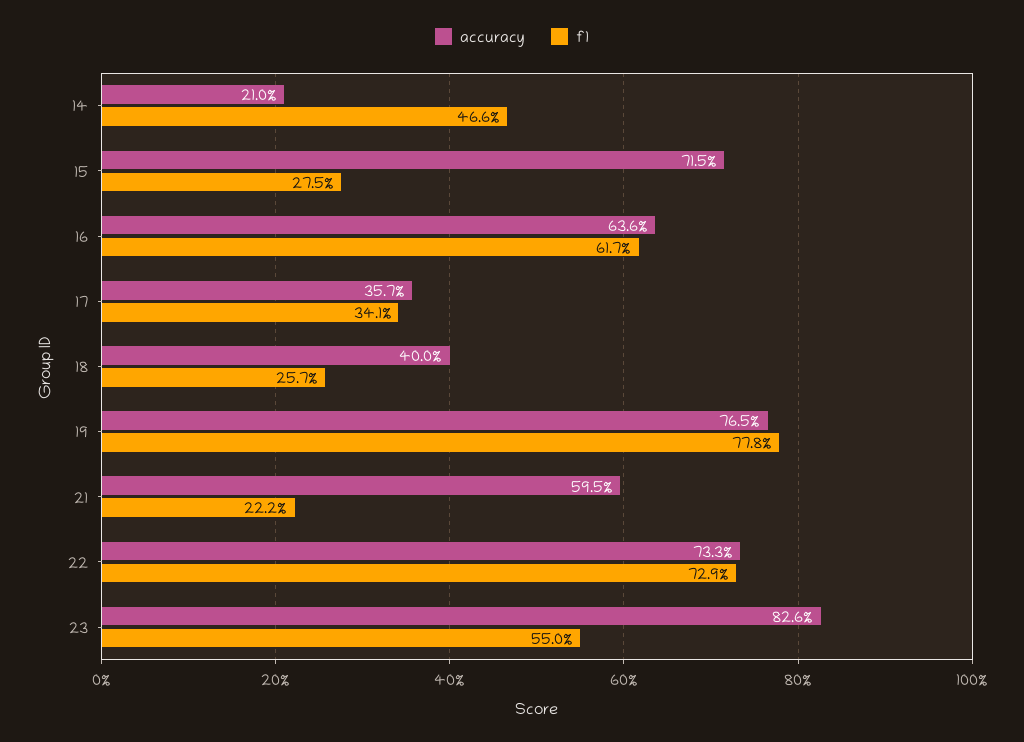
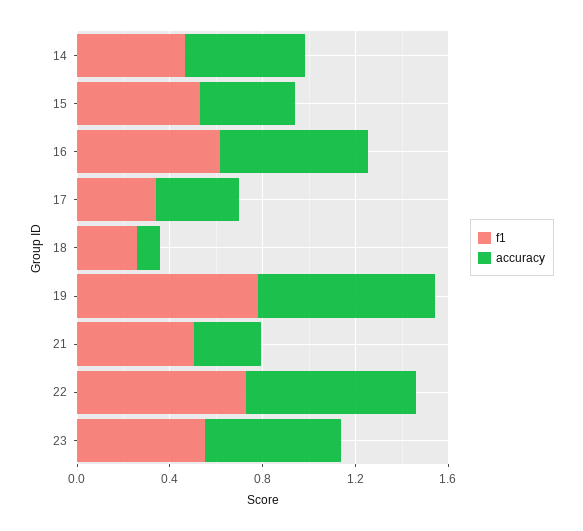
  {
    "accuracy": {
-     "14": 0.21,
+     "14": 0.5,
-     "15": 0.715,
+     "15": 0.4,
      "16": 0.636,
      "17": 0.357,
-     "18": 0.4,
+     "18": 0.1,
      "19": 0.765,
-     "21": 0.595,
+     "21": 0.3,
      "22": 0.733,
-     "23": 0.826
+     "23": 0.6
    },
    "f1": {
      "14": 0.466,
-     "15": 0.275,
+     "15": 0.5,
      "16": 0.617,
      "17": 0.341,
      "18": 0.257,
      "19": 0.778,
-     "21": 0.222,
+     "21": 0.5,
      "22": 0.729,
      "23": 0.55
    }
  }

